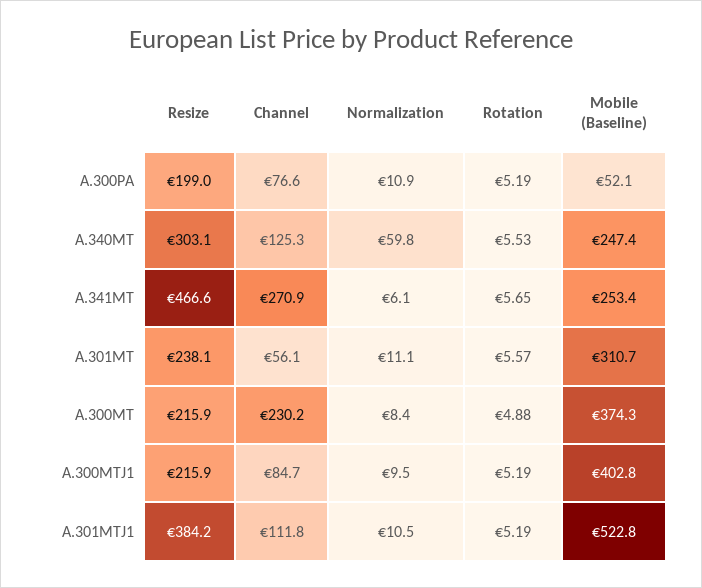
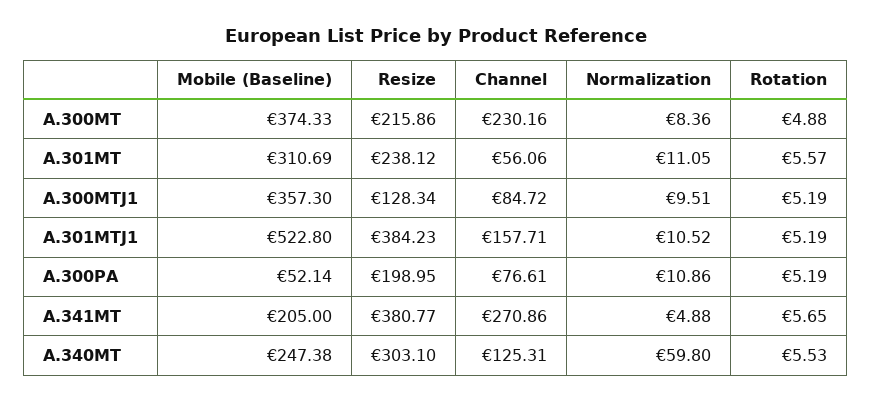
  {
    "Resize": {
      "A.300PA": 198.95,
      "A.340MT": 303.1,
-     "A.341MT": 466.6,
+     "A.341MT": 380.77,
      "A.301MT": 238.12,
      "A.300MT": 215.86,
-     "A.300MTJ1": 215.9,
+     "A.300MTJ1": 128.34,
      "A.301MTJ1": 384.23
    },
    "Channel": {
      "A.300PA": 76.61,
      "A.340MT": 125.31,
      "A.341MT": 270.86,
      "A.301MT": 56.06,
      "A.300MT": 230.16,
      "A.300MTJ1": 84.72,
-     "A.301MTJ1": 111.8
+     "A.301MTJ1": 157.71
    },
    "Normalization": {
      "A.300PA": 10.86,
      "A.340MT": 59.8,
-     "A.341MT": 6.1,
+     "A.341MT": 4.88,
      "A.301MT": 11.05,
      "A.300MT": 8.36,
      "A.300MTJ1": 9.51,
      "A.301MTJ1": 10.52
    },
    "Rotation": {
      "A.300PA": 5.19,
      "A.340MT": 5.53,
      "A.341MT": 5.65,
      "A.301MT": 5.57,
      "A.300MT": 4.88,
      "A.300MTJ1": 5.19,
      "A.301MTJ1": 5.19
    },
    "Mobile (Baseline)": {
      "A.300PA": 52.14,
      "A.340MT": 247.38,
-     "A.341MT": 253.4,
+     "A.341MT": 205,
      "A.301MT": 310.69,
      "A.300MT": 374.33,
-     "A.300MTJ1": 402.8,
+     "A.300MTJ1": 357.3,
      "A.301MTJ1": 522.8
    }
  }

